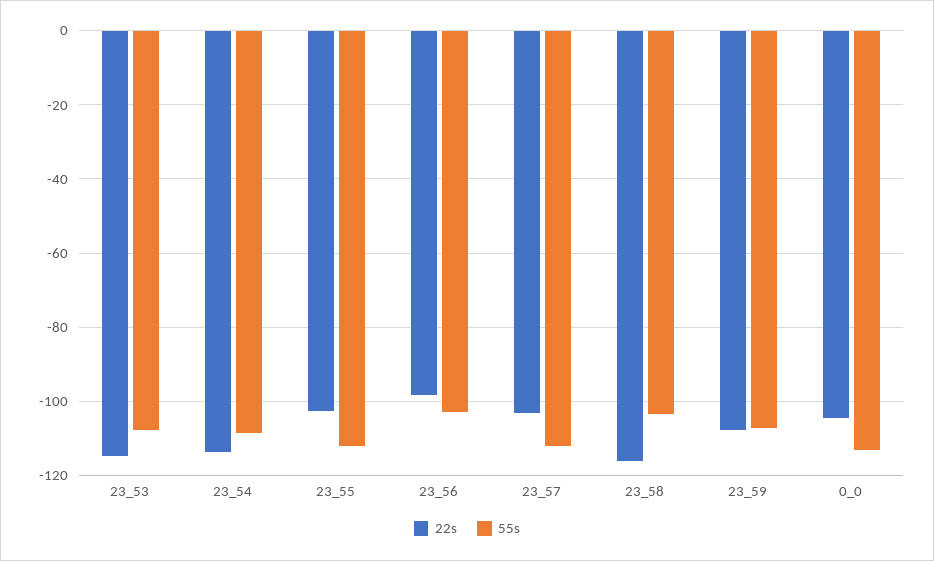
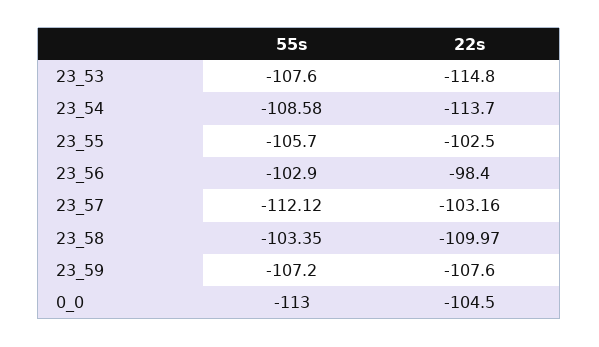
  {
    "22s": {
      "23_53": -114.8,
      "23_54": -113.7,
      "23_55": -102.5,
      "23_56": -98.4,
      "23_57": -103.16,
-     "23_58": -116,
+     "23_58": -109.97,
      "23_59": -107.6,
      "0_0": -104.5
    },
    "55s": {
      "23_53": -107.6,
      "23_54": -108.58,
-     "23_55": -112,
+     "23_55": -105.7,
      "23_56": -102.9,
      "23_57": -112.12,
      "23_58": -103.35,
      "23_59": -107.2,
      "0_0": -113
    }
  }

